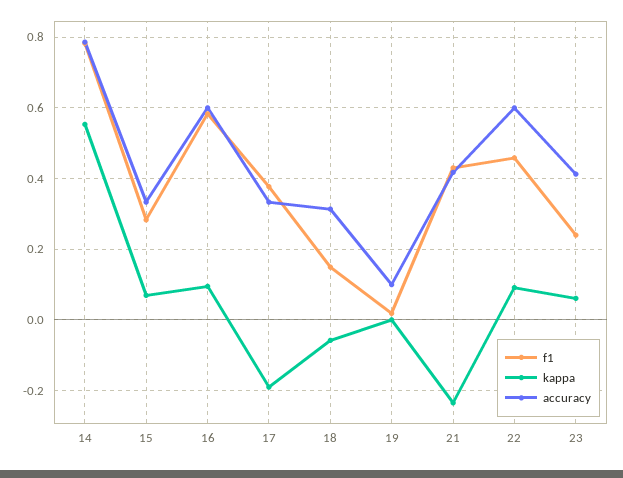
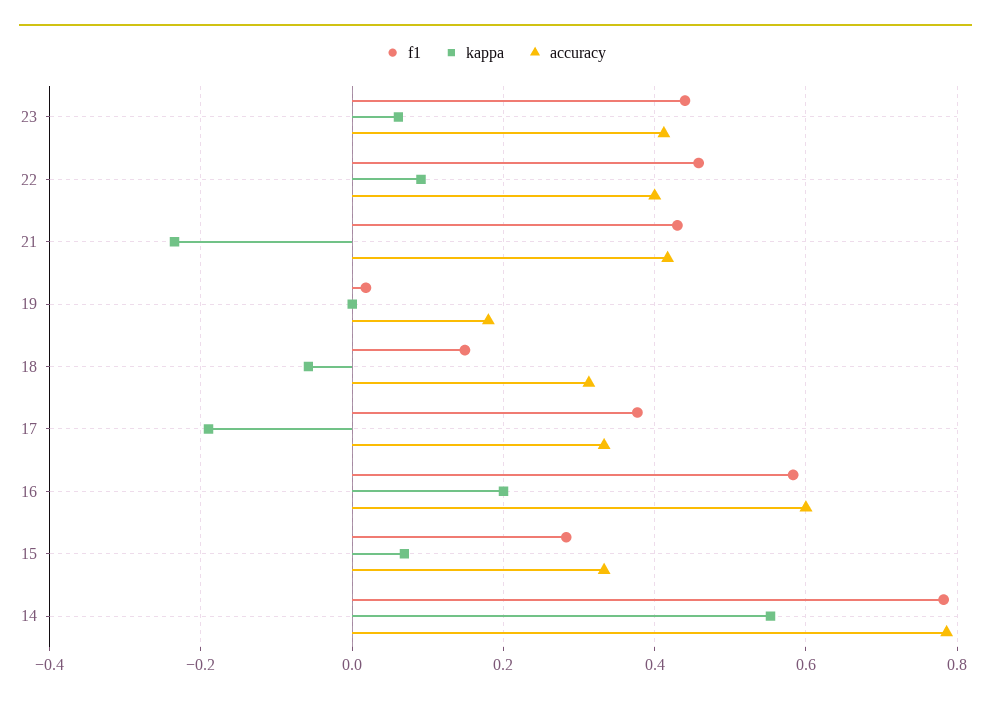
  {
    "f1": {
      "14": 0.78,
      "15": 0.28,
      "16": 0.58,
      "17": 0.38,
      "18": 0.14,
      "19": 0.02,
      "21": 0.44,
      "22": 0.46,
-     "23": 0.24
+     "23": 0.44
    },
    "kappa": {
      "14": 0.56,
      "15": 0.06,
-     "16": 0.1,
+     "16": 0.2,
      "17": -0.2,
      "18": -0.06,
      "19": 0,
      "21": -0.24,
      "22": 0.1,
      "23": 0.06
    },
    "accuracy": {
      "14": 0.78,
      "15": 0.34,
      "16": 0.6,
      "17": 0.34,
      "18": 0.32,
-     "19": 0.1,
+     "19": 0.18,
      "21": 0.42,
-     "22": 0.6,
+     "22": 0.4,
      "23": 0.42
    }
  }

